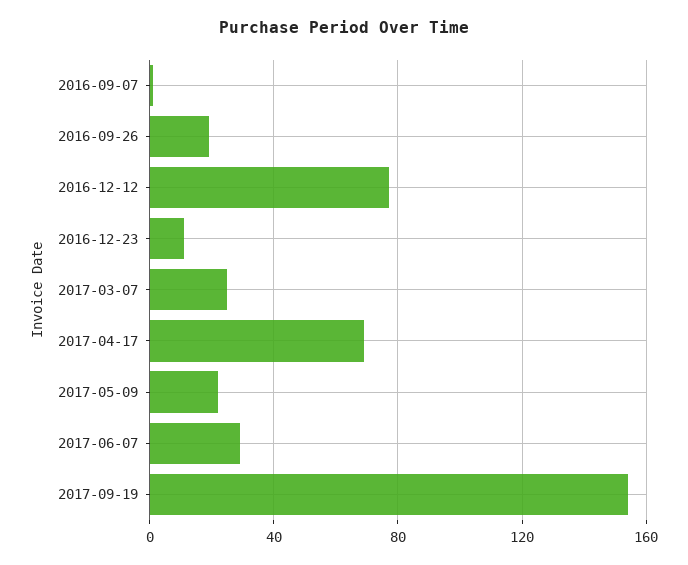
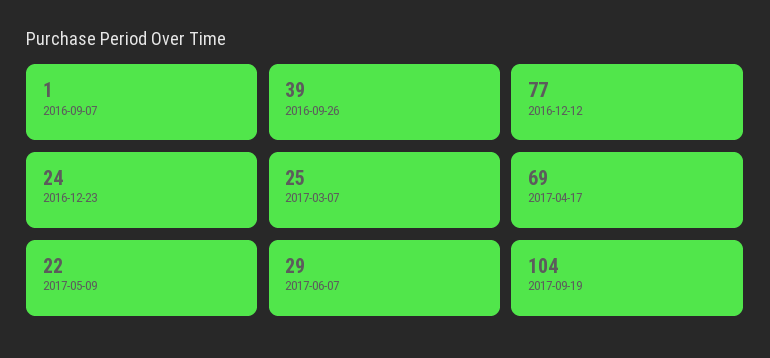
  {
    "2016-09-07": 1,
-   "2016-09-26": 20,
+   "2016-09-26": 39,
    "2016-12-12": 77,
-   "2016-12-23": 10,
+   "2016-12-23": 24,
    "2017-03-07": 25,
    "2017-04-17": 69,
    "2017-05-09": 22,
    "2017-06-07": 29,
-   "2017-09-19": 155
+   "2017-09-19": 104
  }

